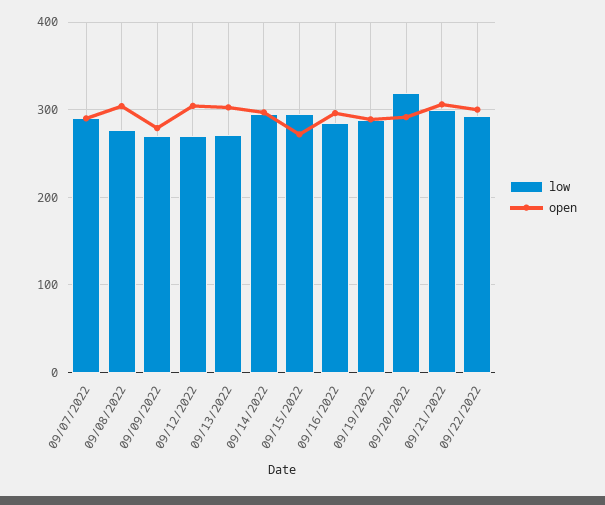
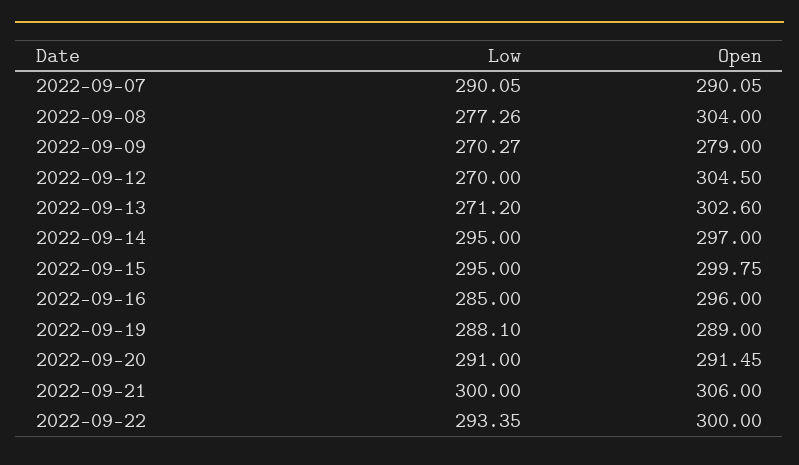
  {
    "low": {
      "09/07/2022": 290.05,
      "09/08/2022": 277.26,
      "09/09/2022": 270.27,
      "09/12/2022": 270,
      "09/13/2022": 271.2,
      "09/14/2022": 295,
      "09/15/2022": 295,
      "09/16/2022": 285,
      "09/19/2022": 288.1,
-     "09/20/2022": 320,
+     "09/20/2022": 291,
      "09/21/2022": 300,
      "09/22/2022": 293.35
    },
    "open": {
      "09/07/2022": 290.05,
      "09/08/2022": 304,
      "09/09/2022": 279,
      "09/12/2022": 304.5,
      "09/13/2022": 302.6,
      "09/14/2022": 297,
-     "09/15/2022": 270,
+     "09/15/2022": 299.75,
      "09/16/2022": 296,
      "09/19/2022": 289,
      "09/20/2022": 291.45,
      "09/21/2022": 306,
      "09/22/2022": 300
    }
  }

